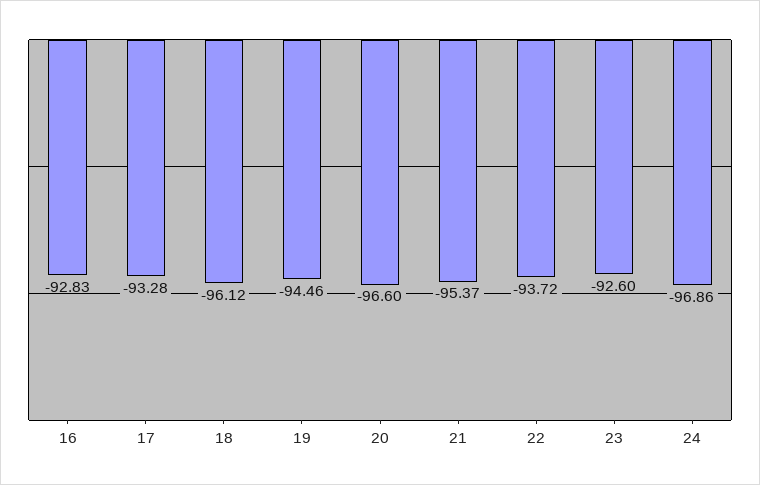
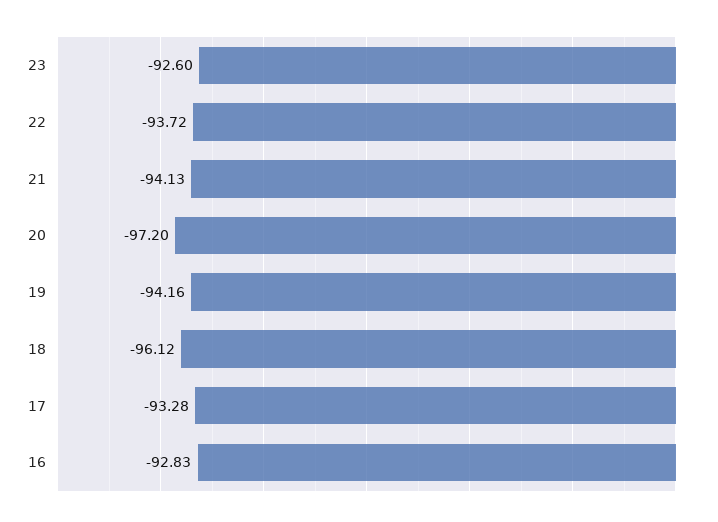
  {
    "16": -92.83,
    "17": -93.28,
    "18": -96.12,
-   "19": -94.46,
+   "19": -94.16,
-   "20": -96.6,
+   "20": -97.2,
-   "21": -95.37,
+   "21": -94.13,
    "22": -93.72,
-   "23": -92.6,
+   "23": -92.6
-   "24": -96.86
  }

